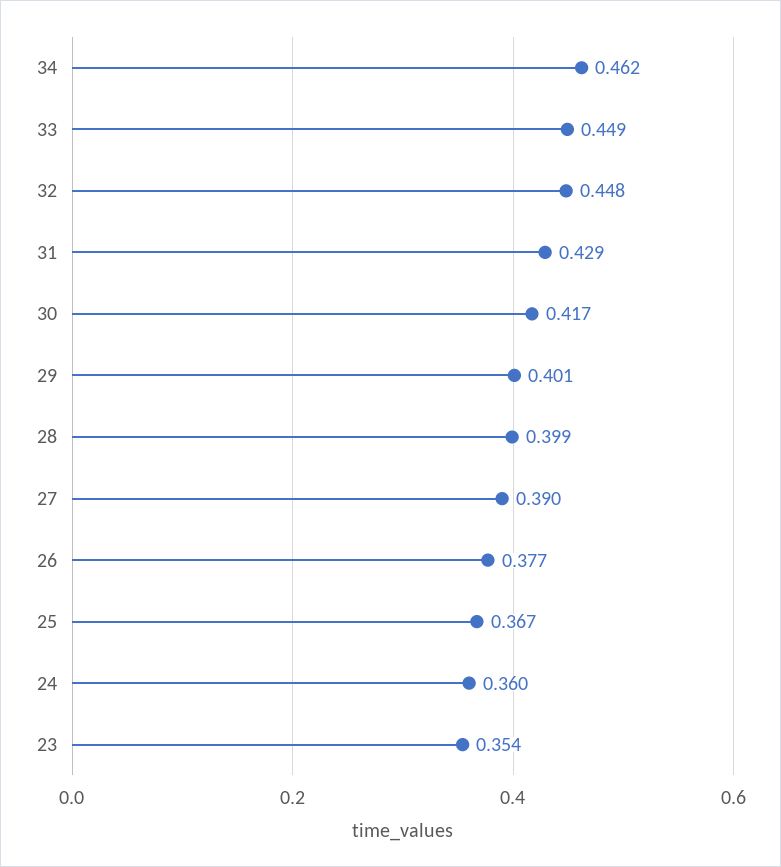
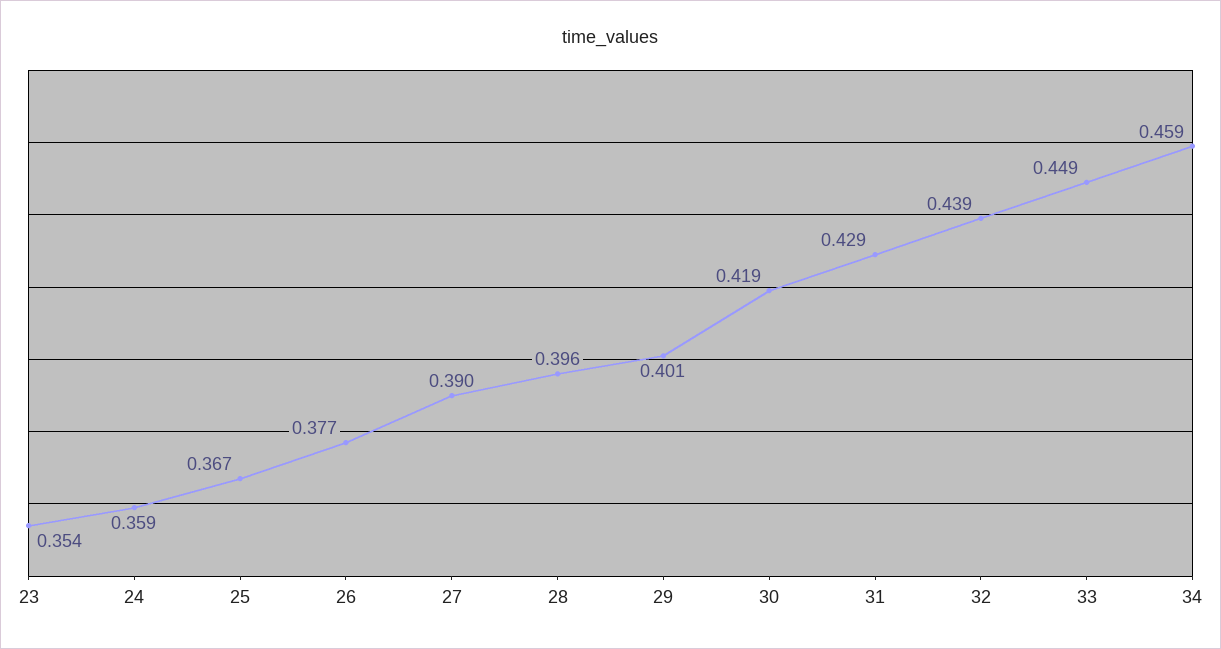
  {
-   "34": 0.462,
+   "34": 0.459,
    "33": 0.449,
-   "32": 0.448,
+   "32": 0.439,
    "31": 0.429,
-   "30": 0.417,
+   "30": 0.419,
    "29": 0.401,
-   "28": 0.399,
+   "28": 0.396,
    "27": 0.39,
    "26": 0.377,
    "25": 0.367,
-   "24": 0.36,
+   "24": 0.359,
    "23": 0.354
  }

